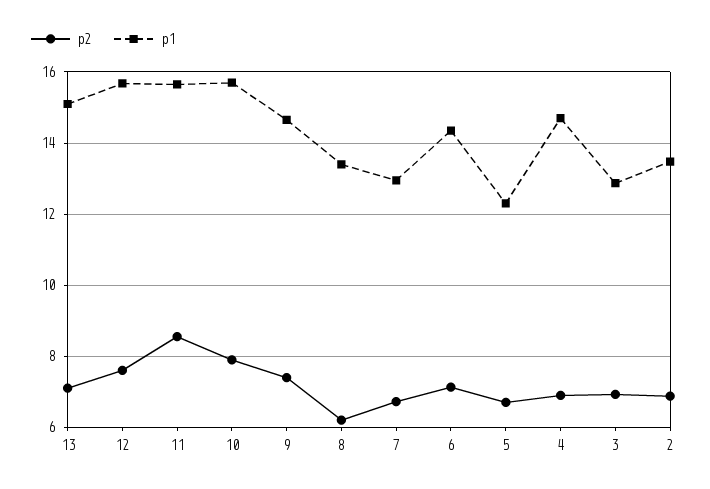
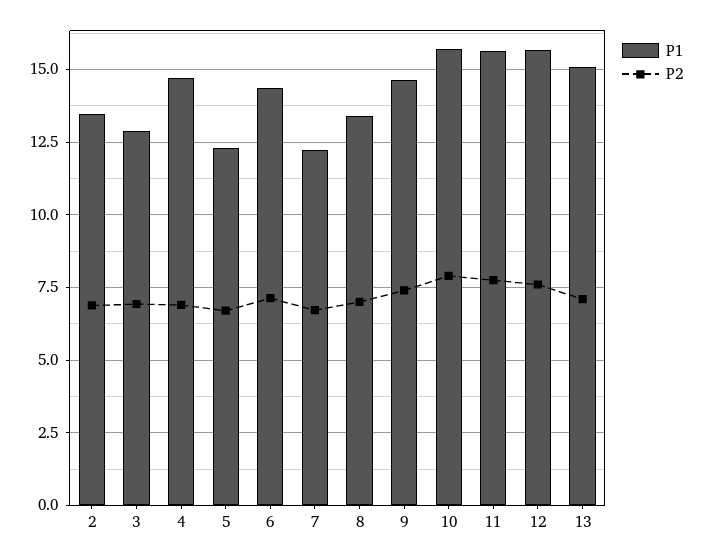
  {
    "p2": {
      "13": 7.2,
      "12": 7.6,
-     "11": 8.6,
+     "11": 7.75,
      "10": 8,
      "9": 7.4,
-     "8": 6.2,
+     "8": 7,
      "7": 6.8,
      "6": 7.2,
      "5": 6.8,
      "4": 7,
      "3": 7,
      "2": 6.8
    },
    "p1": {
      "13": 15.2,
      "12": 15.6,
      "11": 15.6,
      "10": 15.8,
      "9": 14.6,
      "8": 13.4,
-     "7": 13,
+     "7": 12.25,
      "6": 14.4,
      "5": 12.4,
      "4": 14.8,
      "3": 12.8,
      "2": 13.4
    }
  }

